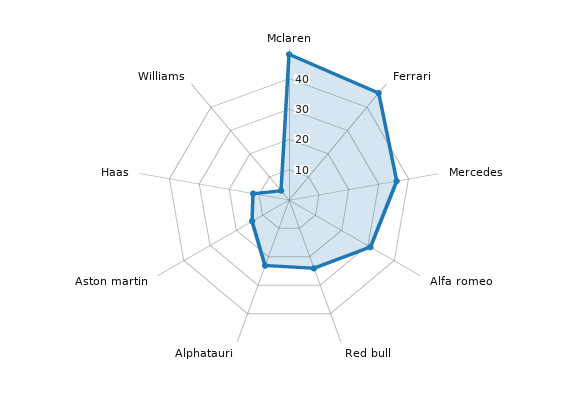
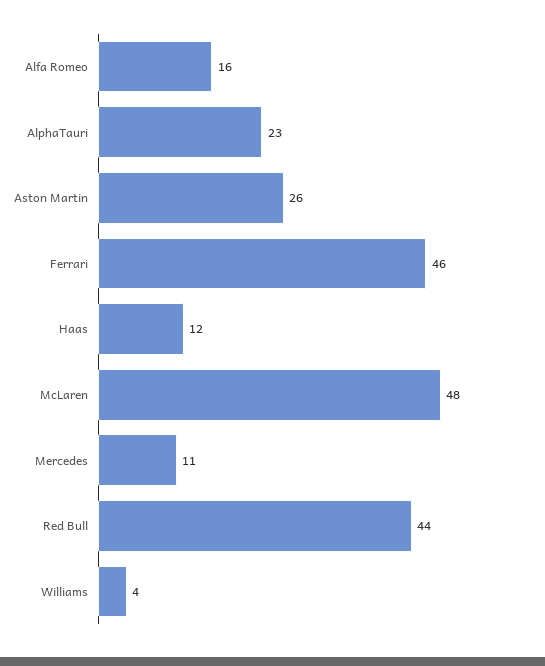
  {
    "Mclaren": 48,
    "Ferrari": 46,
-   "Mercedes": 35,
+   "Mercedes": 11,
-   "Alfa romeo": 30,
+   "Alfa romeo": 16,
-   "Red bull": 25,
+   "Red bull": 44,
    "Alphatauri": 23,
-   "Aston martin": 15,
+   "Aston martin": 26,
    "Haas": 12,
    "Williams": 4
  }

